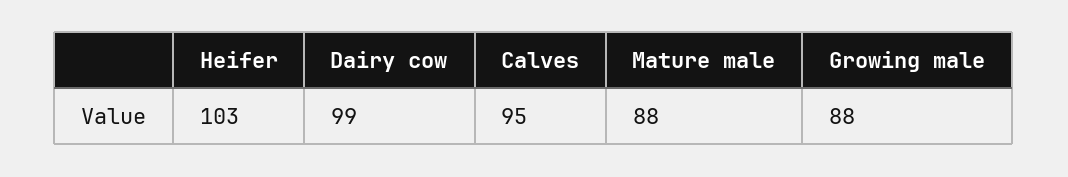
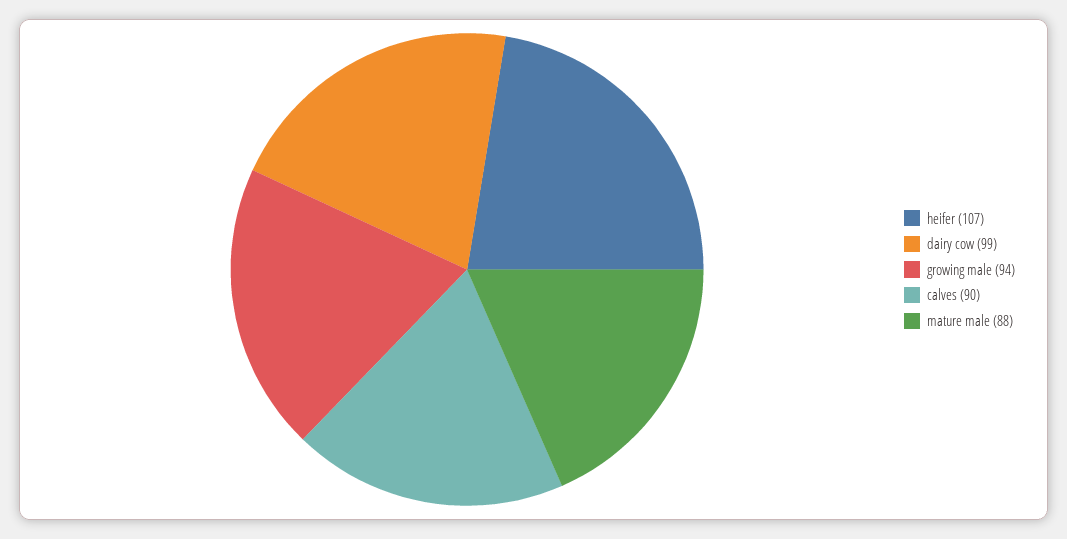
  {
-   "Heifer": 103,
+   "Heifer": 107,
    "Dairy cow": 99,
-   "Calves": 95,
+   "Calves": 90,
    "Mature male": 88,
-   "Growing male": 88
+   "Growing male": 94
  }

